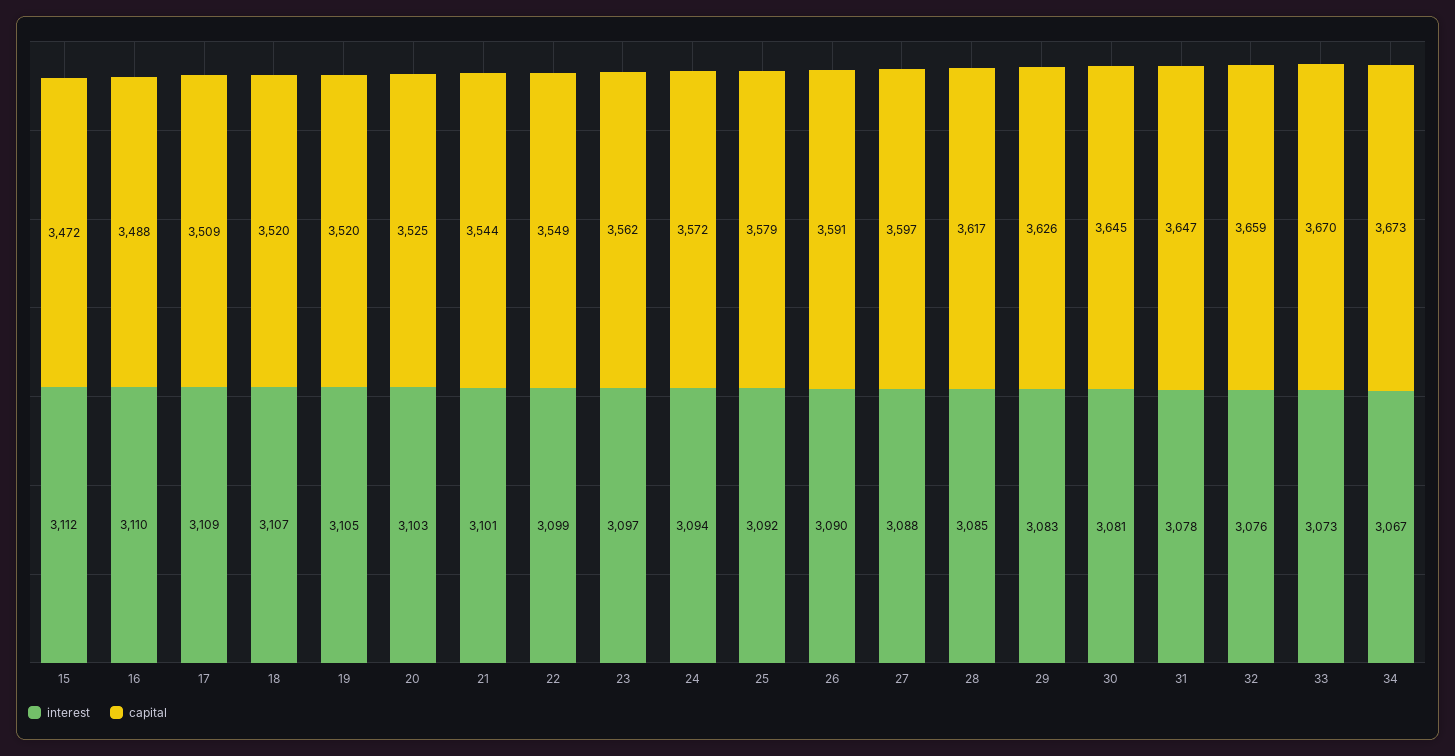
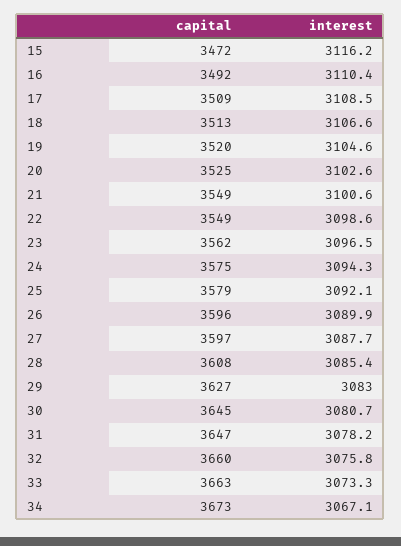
  {
    "interest": {
-     "15": 3112,
+     "15": 3116.2,
      "16": 3110.4,
      "17": 3108.5,
      "18": 3106.6,
      "19": 3104.6,
      "20": 3102.6,
      "21": 3100.6,
      "22": 3098.6,
      "23": 3096.5,
      "24": 3094.3,
      "25": 3092.1,
      "26": 3089.9,
      "27": 3087.7,
      "28": 3085.4,
      "29": 3083,
      "30": 3080.7,
      "31": 3078.2,
      "32": 3075.8,
      "33": 3073.3,
      "34": 3067.1
    },
    "capital": {
      "15": 3472,
-     "16": 3488,
+     "16": 3492,
      "17": 3509,
-     "18": 3520,
+     "18": 3513,
      "19": 3520,
      "20": 3525,
-     "21": 3544,
+     "21": 3549,
      "22": 3549,
      "23": 3562,
-     "24": 3572,
+     "24": 3575,
      "25": 3579,
-     "26": 3591,
+     "26": 3596,
      "27": 3597,
-     "28": 3617,
+     "28": 3608,
-     "29": 3626,
+     "29": 3627,
      "30": 3645,
      "31": 3647,
-     "32": 3659,
+     "32": 3660,
-     "33": 3670,
+     "33": 3663,
      "34": 3673
    }
  }

